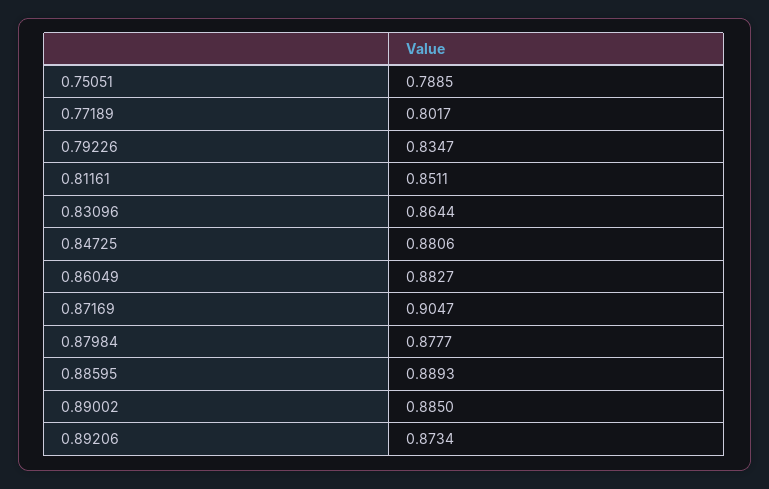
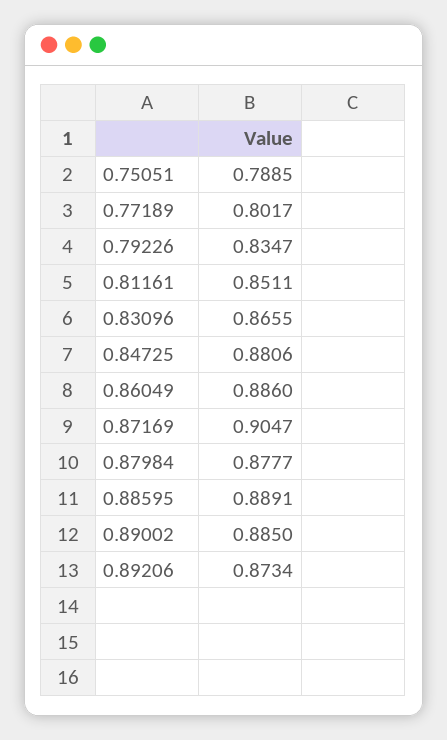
  {
    "0.75051": 0.7885,
    "0.77189": 0.8017,
    "0.79226": 0.8347,
    "0.81161": 0.8511,
-   "0.83096": 0.8644,
+   "0.83096": 0.8655,
    "0.84725": 0.8806,
-   "0.86049": 0.8827,
+   "0.86049": 0.886,
    "0.87169": 0.9047,
    "0.87984": 0.8777,
-   "0.88595": 0.8893,
+   "0.88595": 0.8891,
    "0.89002": 0.885,
    "0.89206": 0.8734
  }

